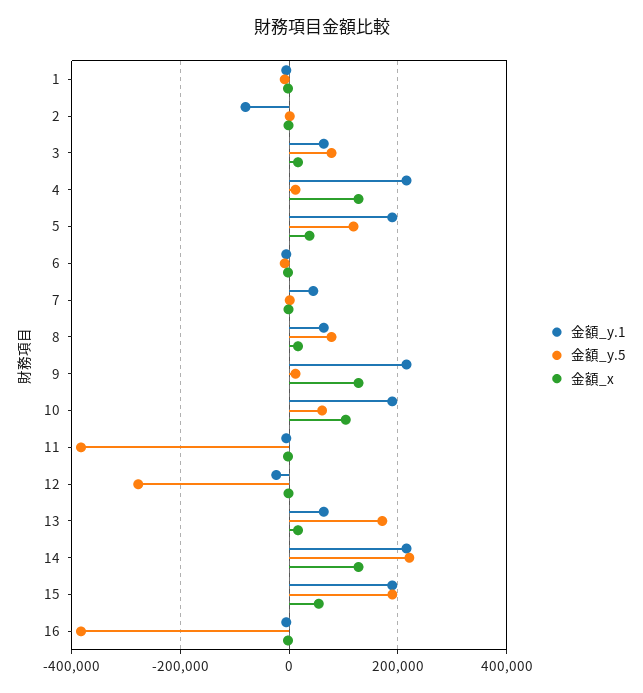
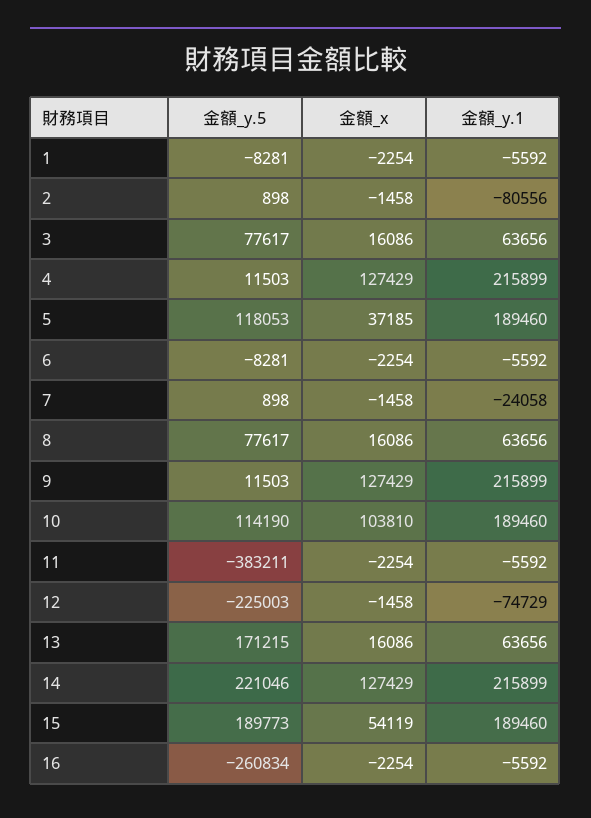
  {
    "金額_y.1": {
      "1": -5592,
      "2": -80556,
      "3": 63656,
      "4": 215899,
      "5": 189460,
      "6": -5592,
-     "7": 40000,
+     "7": -24058,
      "8": 63656,
      "9": 215899,
      "10": 189460,
      "11": -5592,
-     "12": -20000,
+     "12": -74729,
      "13": 63656,
      "14": 215899,
      "15": 189460,
      "16": -5592
    },
    "金額_y.5": {
      "1": -8281,
      "2": 898,
      "3": 77617,
      "4": 11503,
      "5": 118053,
      "6": -8281,
      "7": 898,
      "8": 77617,
      "9": 11503,
-     "10": 60000,
+     "10": 114190,
      "11": -383211,
-     "12": -280000,
+     "12": -225003,
      "13": 171215,
      "14": 221046,
      "15": 189773,
-     "16": -380000
+     "16": -260834
    },
    "金額_x": {
      "1": -2254,
      "2": -1458,
      "3": 16086,
      "4": 127429,
      "5": 37185,
      "6": -2254,
      "7": -1458,
      "8": 16086,
      "9": 127429,
      "10": 103810,
      "11": -2254,
      "12": -1458,
      "13": 16086,
      "14": 127429,
      "15": 54119,
      "16": -2254
    }
  }

